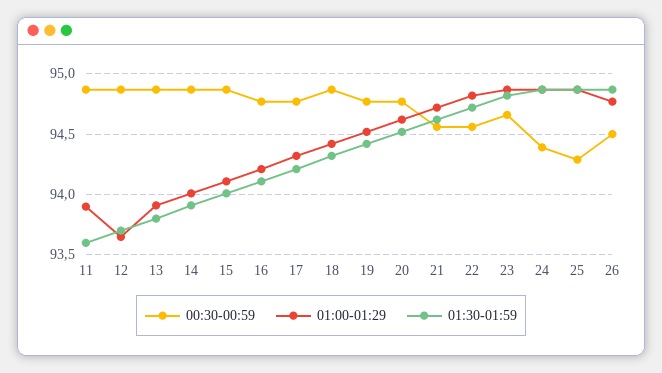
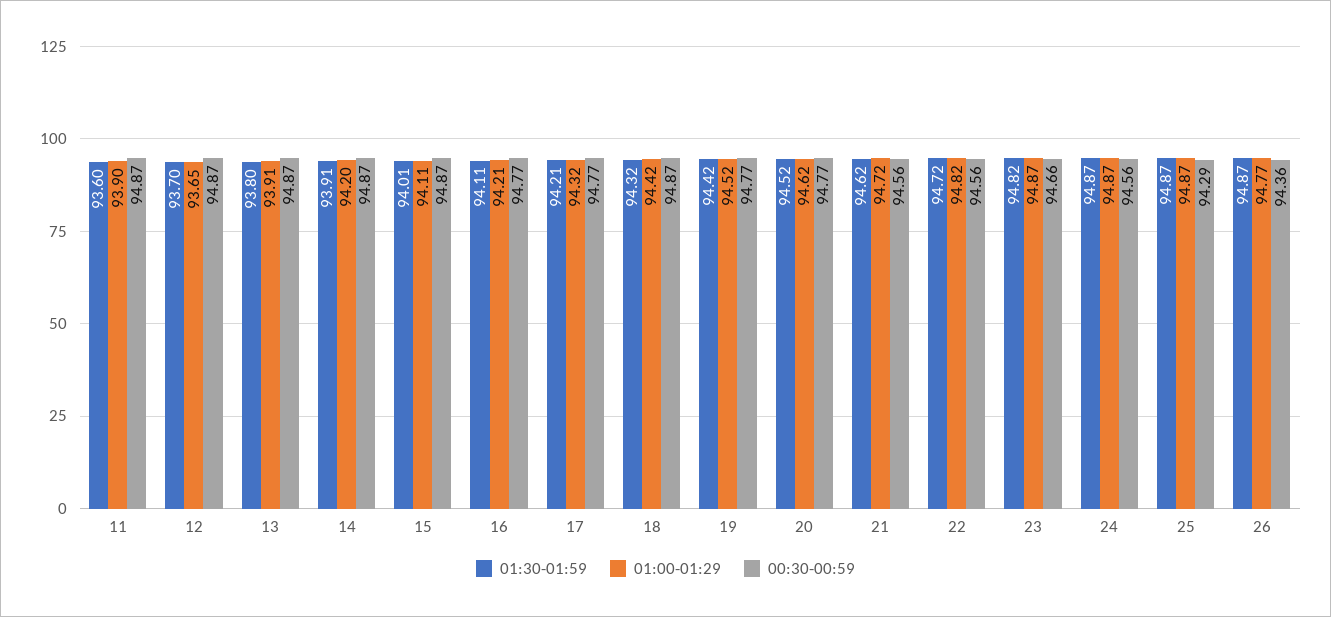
  {
    "00:30-00:59": {
      "11": 94.87,
      "12": 94.87,
      "13": 94.87,
      "14": 94.87,
      "15": 94.87,
      "16": 94.77,
      "17": 94.77,
      "18": 94.87,
      "19": 94.77,
      "20": 94.77,
      "21": 94.56,
      "22": 94.56,
      "23": 94.66,
-     "24": 94.4,
+     "24": 94.56,
      "25": 94.29,
-     "26": 94.5
+     "26": 94.36
    },
    "01:00-01:29": {
      "11": 93.9,
      "12": 93.65,
      "13": 93.91,
-     "14": 94,
+     "14": 94.2,
      "15": 94.11,
      "16": 94.21,
      "17": 94.32,
      "18": 94.42,
      "19": 94.52,
      "20": 94.62,
      "21": 94.72,
      "22": 94.82,
      "23": 94.87,
      "24": 94.87,
      "25": 94.87,
      "26": 94.77
    },
    "01:30-01:59": {
      "11": 93.6,
      "12": 93.7,
      "13": 93.8,
      "14": 93.91,
      "15": 94.01,
      "16": 94.11,
      "17": 94.21,
      "18": 94.32,
      "19": 94.42,
      "20": 94.52,
      "21": 94.62,
      "22": 94.72,
      "23": 94.82,
      "24": 94.87,
      "25": 94.87,
      "26": 94.87
    }
  }

